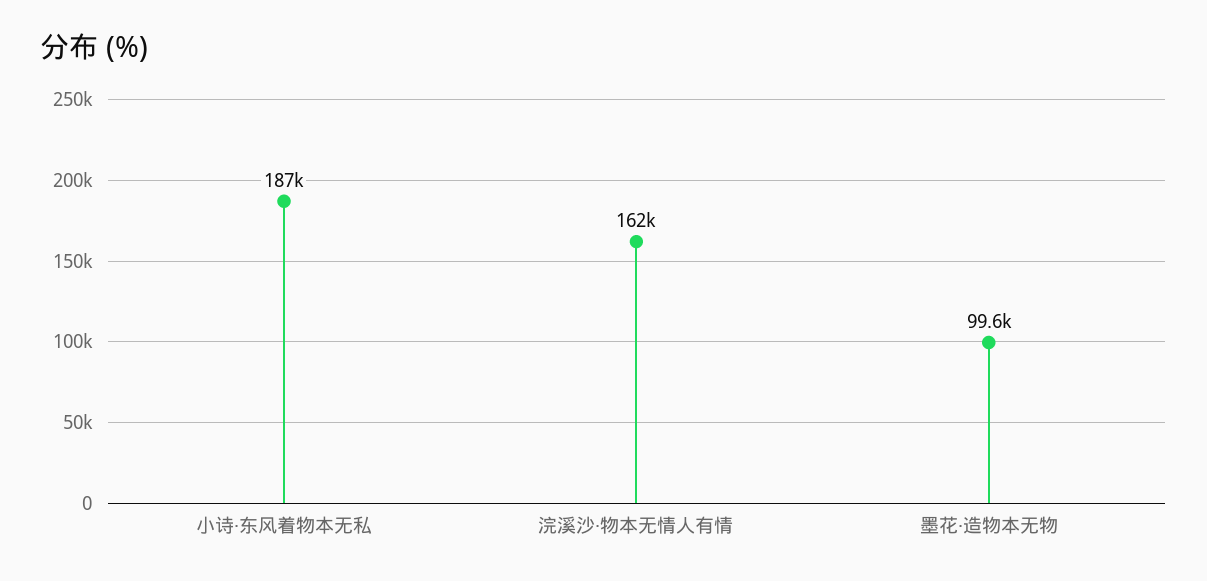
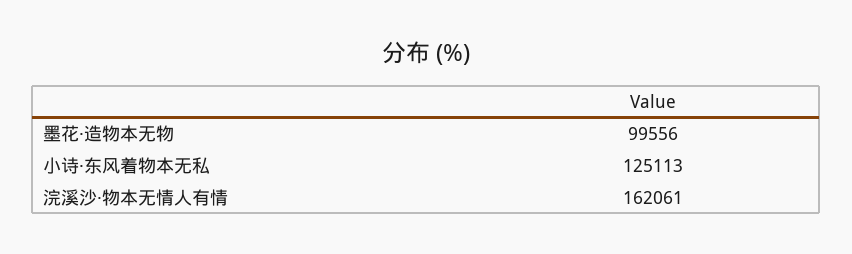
  {
-   "小诗·东风着物本无私": 187000,
+   "小诗·东风着物本无私": 125113,
    "浣溪沙·物本无情人有情": 162061,
    "墨花·造物本无物": 99556
  }

